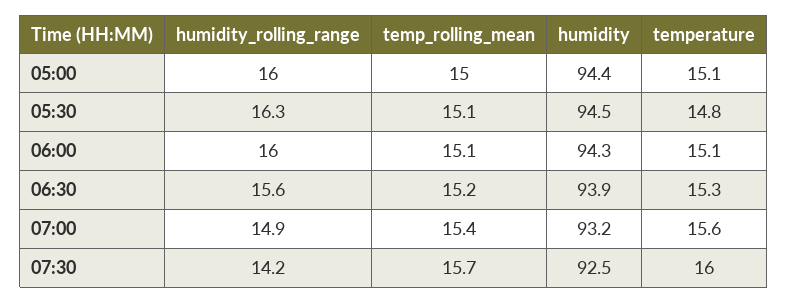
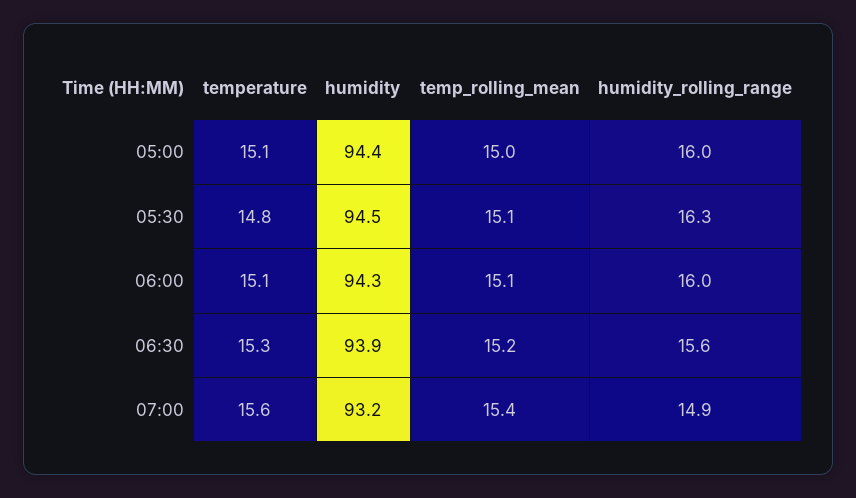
  {
    "humidity_rolling_range": {
      "05:00": 16,
      "05:30": 16.3,
      "06:00": 16,
      "06:30": 15.6,
-     "07:00": 14.9,
+     "07:00": 14.9
-     "07:30": 14.2
    },
    "temp_rolling_mean": {
      "05:00": 15,
      "05:30": 15.1,
      "06:00": 15.1,
      "06:30": 15.2,
-     "07:00": 15.4,
+     "07:00": 15.4
-     "07:30": 15.7
    },
    "humidity": {
      "05:00": 94.4,
      "05:30": 94.5,
      "06:00": 94.3,
      "06:30": 93.9,
-     "07:00": 93.2,
+     "07:00": 93.2
-     "07:30": 92.5
    },
    "temperature": {
      "05:00": 15.1,
      "05:30": 14.8,
      "06:00": 15.1,
      "06:30": 15.3,
-     "07:00": 15.6,
+     "07:00": 15.6
-     "07:30": 16
    }
  }

